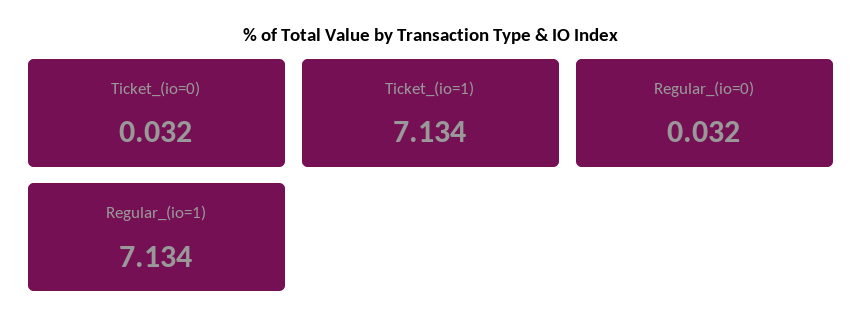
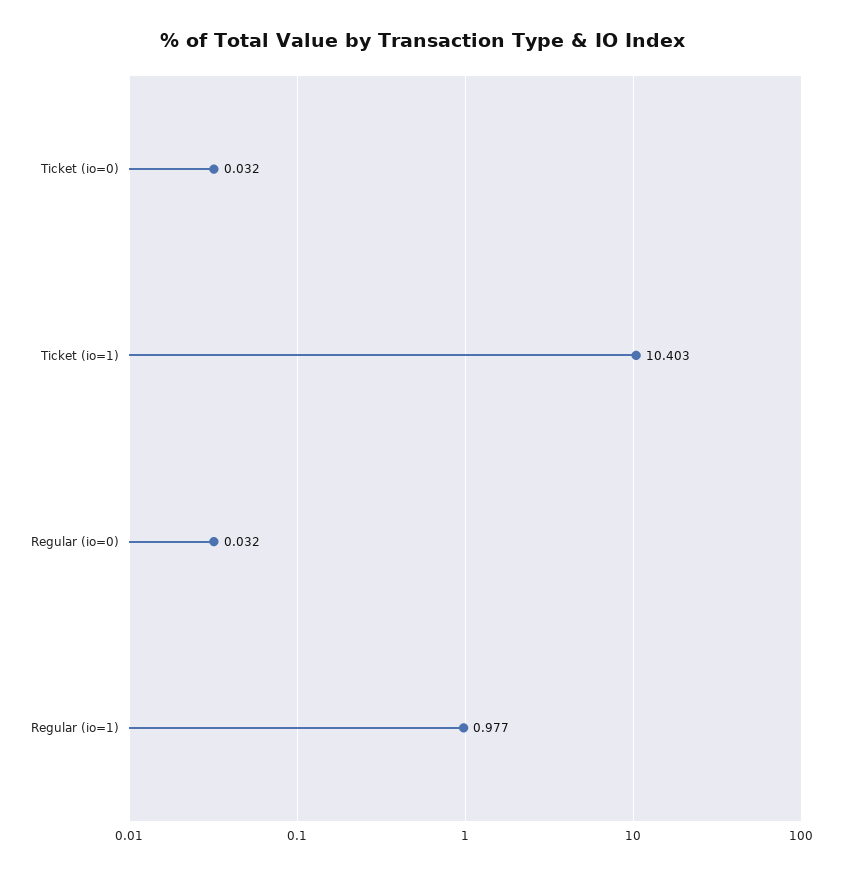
  {
    "Ticket_(io=0)": 0.032,
-   "Ticket_(io=1)": 7.134,
+   "Ticket_(io=1)": 10.403,
    "Regular_(io=0)": 0.032,
-   "Regular_(io=1)": 7.134
+   "Regular_(io=1)": 0.977
  }

